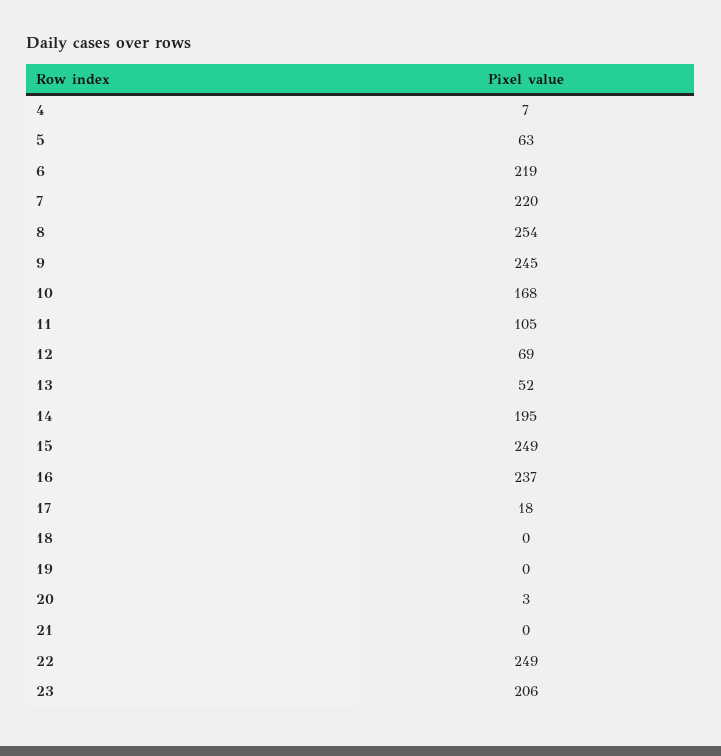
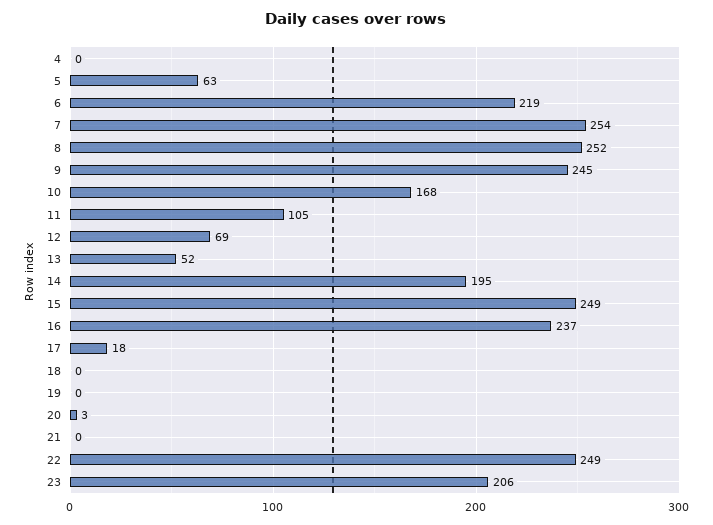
  {
-   "4": 7,
+   "4": 0,
    "5": 63,
    "6": 219,
-   "7": 220,
+   "7": 254,
-   "8": 254,
+   "8": 252,
    "9": 245,
    "10": 168,
    "11": 105,
    "12": 69,
    "13": 52,
    "14": 195,
    "15": 249,
    "16": 237,
    "17": 18,
    "18": 0,
    "19": 0,
    "20": 3,
    "21": 0,
    "22": 249,
    "23": 206
  }

